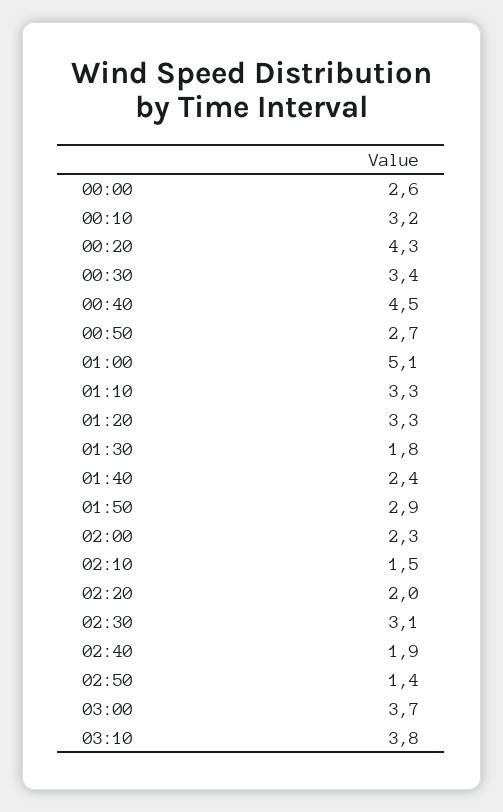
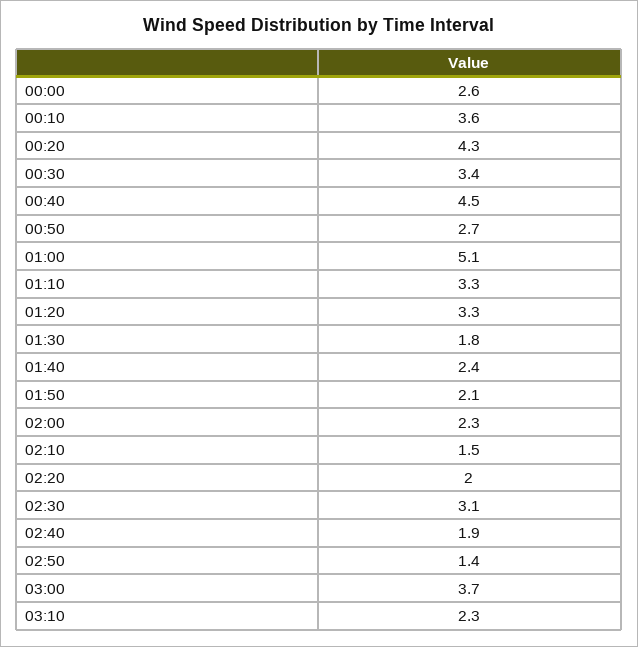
  {
    "00:00": 2.6,
-   "00:10": 3.2,
+   "00:10": 3.6,
    "00:20": 4.3,
    "00:30": 3.4,
    "00:40": 4.5,
    "00:50": 2.7,
    "01:00": 5.1,
    "01:10": 3.3,
    "01:20": 3.3,
    "01:30": 1.8,
    "01:40": 2.4,
-   "01:50": 2.9,
+   "01:50": 2.1,
    "02:00": 2.3,
    "02:10": 1.5,
    "02:20": 2,
    "02:30": 3.1,
    "02:40": 1.9,
    "02:50": 1.4,
    "03:00": 3.7,
-   "03:10": 3.8
+   "03:10": 2.3
  }

